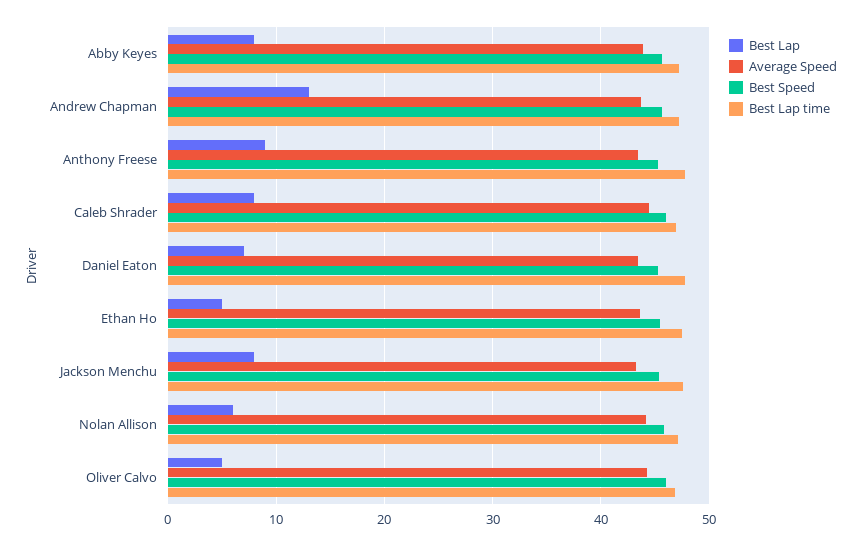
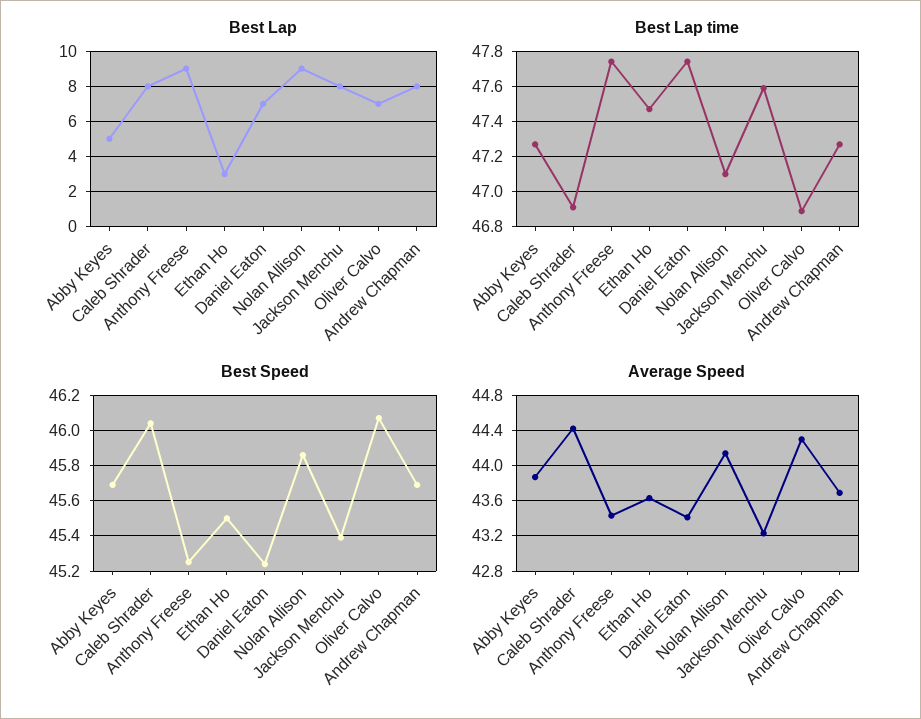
  {
    "Best Lap": {
-     "Abby Keyes": 8,
+     "Abby Keyes": 5,
-     "Andrew Chapman": 13,
+     "Andrew Chapman": 8,
      "Anthony Freese": 9,
      "Caleb Shrader": 8,
      "Daniel Eaton": 7,
-     "Ethan Ho": 5,
+     "Ethan Ho": 3,
      "Jackson Menchu": 8,
-     "Nolan Allison": 6,
+     "Nolan Allison": 9,
-     "Oliver Calvo": 5
+     "Oliver Calvo": 7
    },
    "Average Speed": {
      "Abby Keyes": 43.9,
      "Andrew Chapman": 43.7,
      "Anthony Freese": 43.4,
      "Caleb Shrader": 44.4,
      "Daniel Eaton": 43.4,
      "Ethan Ho": 43.6,
      "Jackson Menchu": 43.2,
      "Nolan Allison": 44.1,
      "Oliver Calvo": 44.3
    },
    "Best Speed": {
      "Abby Keyes": 45.7,
      "Andrew Chapman": 45.7,
      "Anthony Freese": 45.25,
      "Caleb Shrader": 46.05,
      "Daniel Eaton": 45.25,
      "Ethan Ho": 45.5,
      "Jackson Menchu": 45.4,
      "Nolan Allison": 45.85,
      "Oliver Calvo": 46.05
    },
    "Best Lap time": {
      "Abby Keyes": 47.25,
      "Andrew Chapman": 47.25,
      "Anthony Freese": 47.75,
      "Caleb Shrader": 46.9,
      "Daniel Eaton": 47.75,
      "Ethan Ho": 47.45,
      "Jackson Menchu": 47.6,
      "Nolan Allison": 47.1,
      "Oliver Calvo": 46.9
    }
  }

